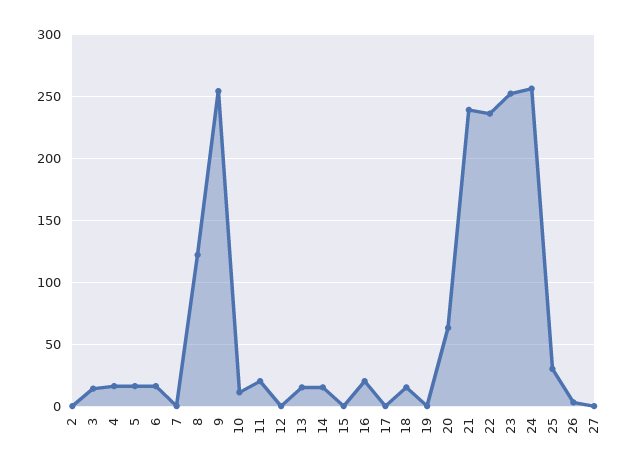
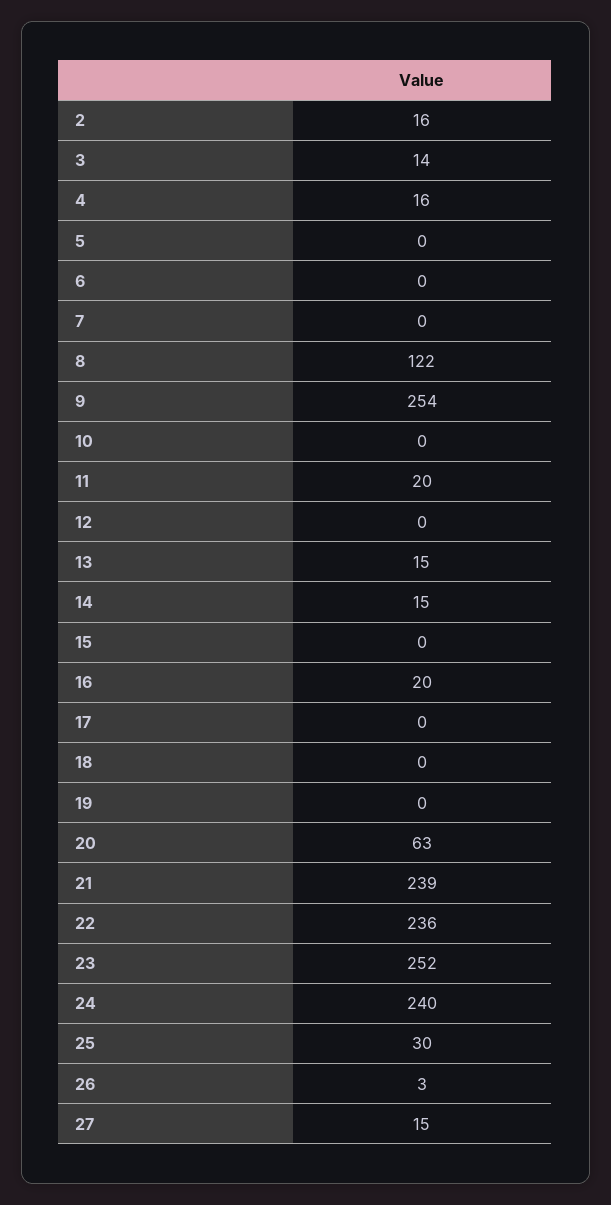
  {
-   "2": 0,
+   "2": 16,
    "3": 14,
    "4": 16,
-   "5": 15,
+   "5": 0,
-   "6": 15,
+   "6": 0,
    "7": 0,
    "8": 122,
    "9": 254,
-   "10": 10,
+   "10": 0,
    "11": 20,
    "12": 0,
    "13": 15,
    "14": 15,
    "15": 0,
    "16": 20,
    "17": 0,
-   "18": 15,
+   "18": 0,
    "19": 0,
    "20": 63,
    "21": 239,
    "22": 236,
    "23": 252,
-   "24": 255,
+   "24": 240,
    "25": 30,
    "26": 3,
-   "27": 0
+   "27": 15
  }

